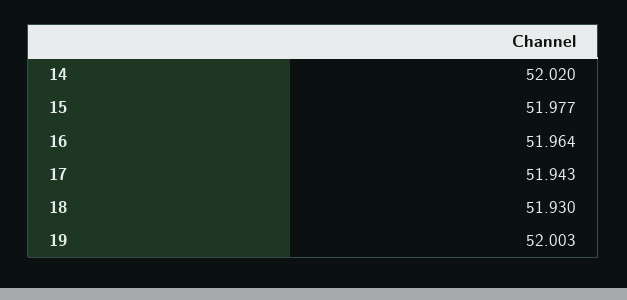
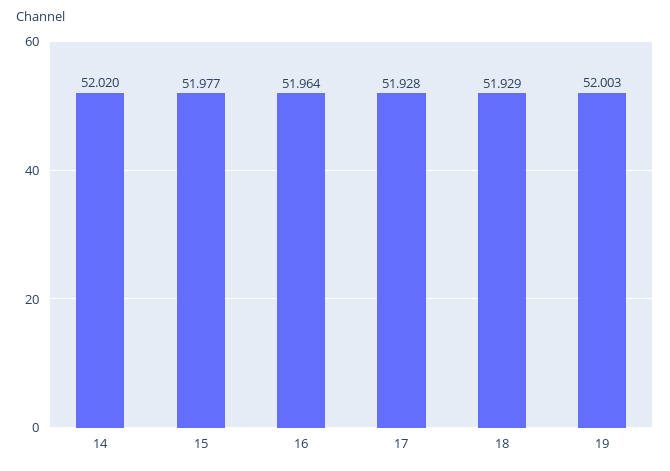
  {
    "14": 52.02,
    "15": 51.977,
    "16": 51.964,
-   "17": 51.943,
+   "17": 51.928,
-   "18": 51.93,
+   "18": 51.929,
    "19": 52.003
  }

